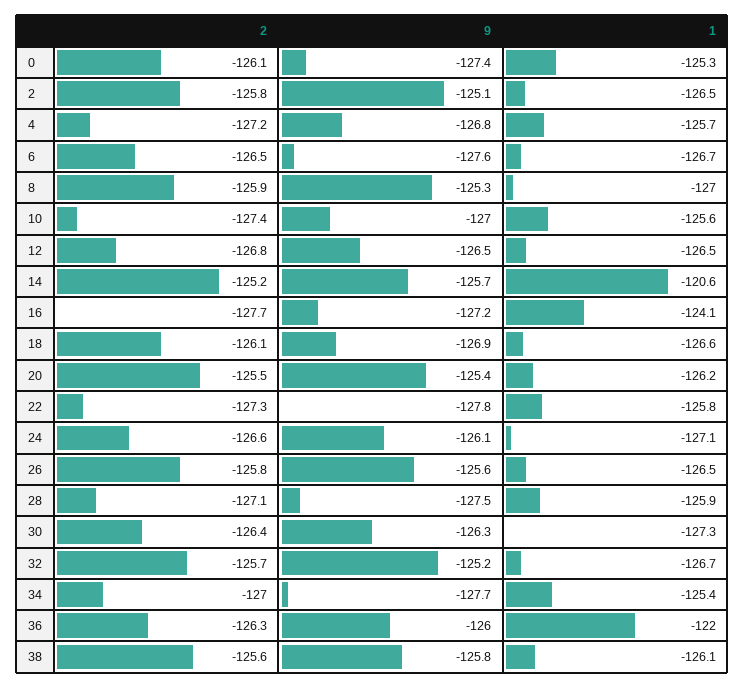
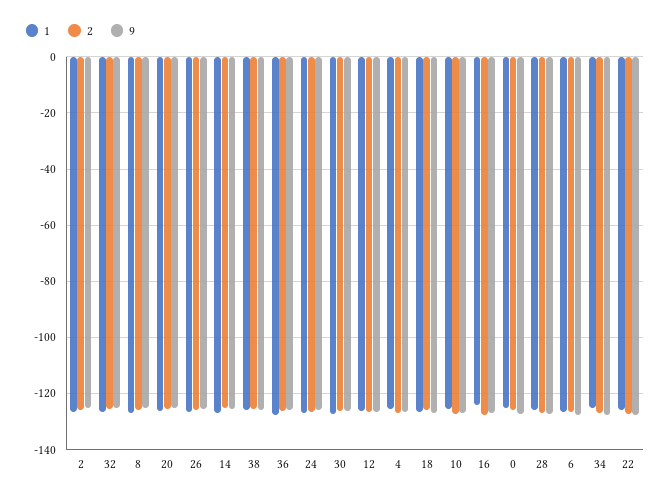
  {
    "2": {
      "0": -126.1,
      "2": -125.8,
      "4": -127.2,
      "6": -126.5,
      "8": -125.9,
      "10": -127.4,
      "12": -126.8,
      "14": -125.2,
      "16": -127.7,
      "18": -126.1,
      "20": -125.5,
      "22": -127.3,
      "24": -126.6,
      "26": -125.8,
      "28": -127.1,
      "30": -126.4,
      "32": -125.7,
      "34": -127,
      "36": -126.3,
      "38": -125.6
    },
    "9": {
      "0": -127.4,
      "2": -125.1,
      "4": -126.8,
      "6": -127.6,
      "8": -125.3,
      "10": -127,
      "12": -126.5,
      "14": -125.7,
      "16": -127.2,
      "18": -126.9,
      "20": -125.4,
      "22": -127.8,
      "24": -126.1,
      "26": -125.6,
      "28": -127.5,
      "30": -126.3,
      "32": -125.2,
      "34": -127.7,
      "36": -126,
      "38": -125.8
    },
    "1": {
      "0": -125.3,
      "2": -126.5,
      "4": -125.7,
      "6": -126.7,
      "8": -127,
      "10": -125.6,
      "12": -126.5,
-     "14": -120.6,
+     "14": -127.5,
      "16": -124.1,
      "18": -126.6,
      "20": -126.2,
      "22": -125.8,
      "24": -127.1,
      "26": -126.5,
      "28": -125.9,
      "30": -127.3,
      "32": -126.7,
      "34": -125.4,
-     "36": -122,
+     "36": -127.5,
      "38": -126.1
    }
  }

